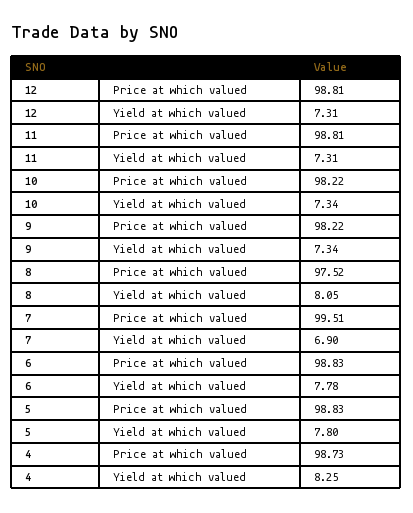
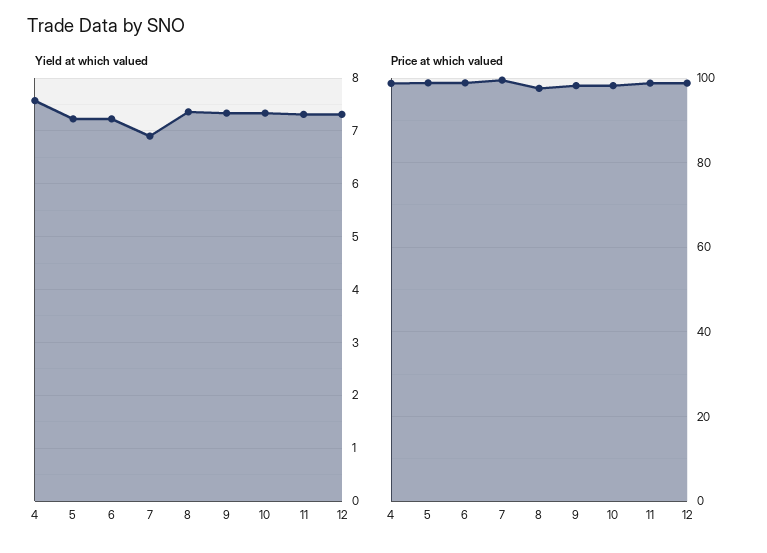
  {
    "Price at which valued": {
      "12": 98.81,
      "11": 98.81,
      "10": 98.22,
      "9": 98.22,
      "8": 97.52,
      "7": 99.51,
      "6": 98.83,
      "5": 98.83,
      "4": 98.73
    },
    "Yield at which valued": {
      "12": 7.31,
      "11": 7.31,
      "10": 7.34,
      "9": 7.34,
-     "8": 8.05,
+     "8": 7.4,
      "7": 6.9,
-     "6": 7.78,
+     "6": 7.2,
-     "5": 7.8,
+     "5": 7.2,
-     "4": 8.25
+     "4": 7.6
    }
  }

